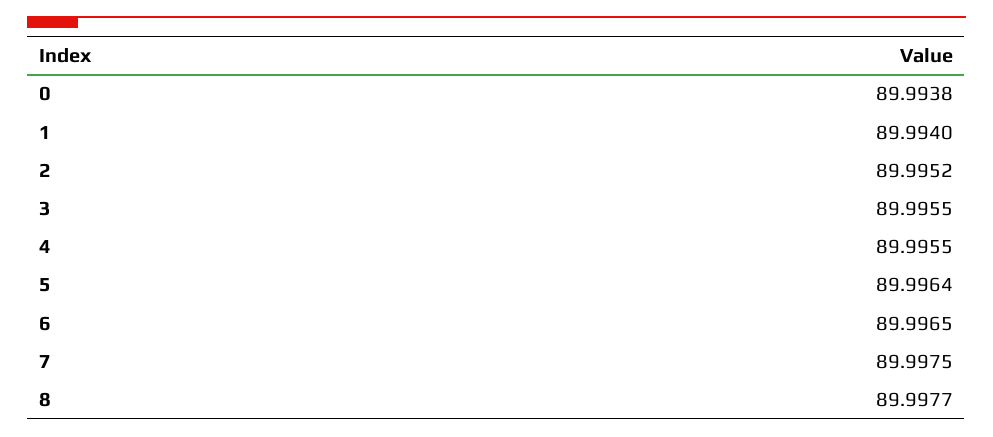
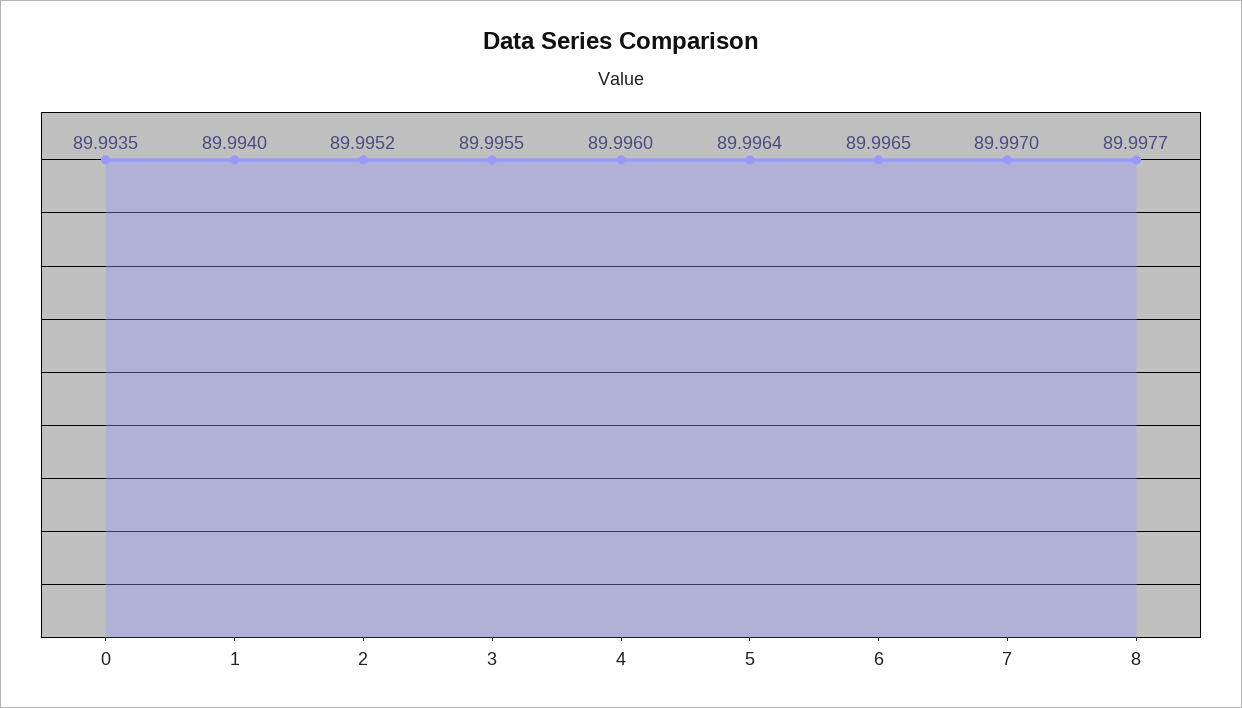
  {
-   "0": 89.9938,
+   "0": 89.9935,
    "1": 89.994,
    "2": 89.9952,
    "3": 89.9955,
-   "4": 89.9955,
+   "4": 89.996,
    "5": 89.9964,
    "6": 89.9965,
-   "7": 89.9975,
+   "7": 89.997,
    "8": 89.9977
  }

